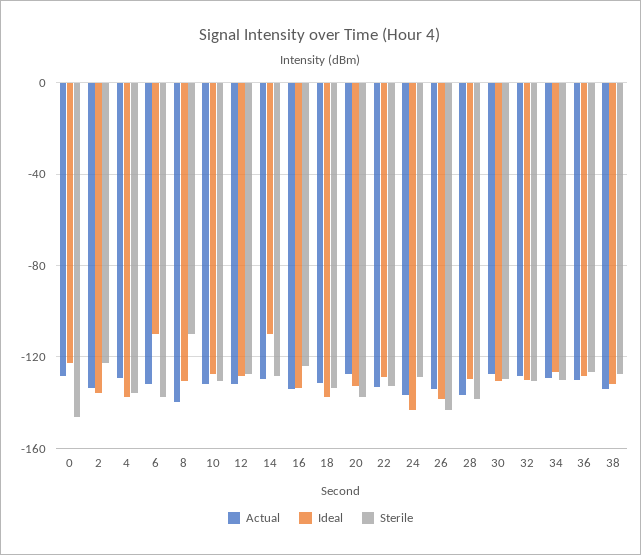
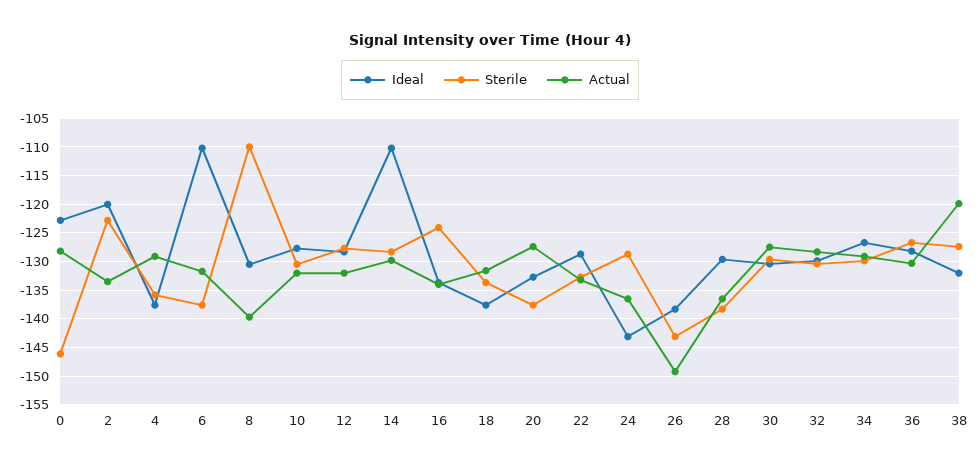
  {
    "Actual": {
      "0": -127.5,
      "2": -132.5,
      "4": -130,
      "6": -132.5,
      "8": -140,
      "10": -132.5,
      "12": -132.5,
      "14": -130,
      "16": -135,
      "18": -132.5,
      "20": -127.5,
      "22": -132.5,
      "24": -137.5,
-     "26": -135,
+     "26": -150,
      "28": -137.5,
      "30": -127.5,
      "32": -127.5,
      "34": -130,
      "36": -130,
-     "38": -135
+     "38": -120
    },
    "Ideal": {
      "0": -122.5,
-     "2": -135,
+     "2": -120,
      "4": -137.5,
      "6": -110,
      "8": -130,
      "10": -127.5,
      "12": -127.5,
      "14": -110,
      "16": -132.5,
      "18": -137.5,
      "20": -132.5,
      "22": -127.5,
      "24": -142.5,
      "26": -137.5,
      "28": -130,
      "30": -130,
      "32": -130,
      "34": -127.5,
      "36": -127.5,
      "38": -132.5
    },
    "Sterile": {
      "0": -145,
      "2": -122.5,
      "4": -135,
      "6": -137.5,
      "8": -110,
      "10": -130,
      "12": -127.5,
      "14": -127.5,
      "16": -125,
      "18": -132.5,
      "20": -137.5,
      "22": -132.5,
      "24": -127.5,
      "26": -142.5,
      "28": -137.5,
      "30": -130,
      "32": -130,
      "34": -130,
      "36": -127.5,
      "38": -127.5
    }
  }

